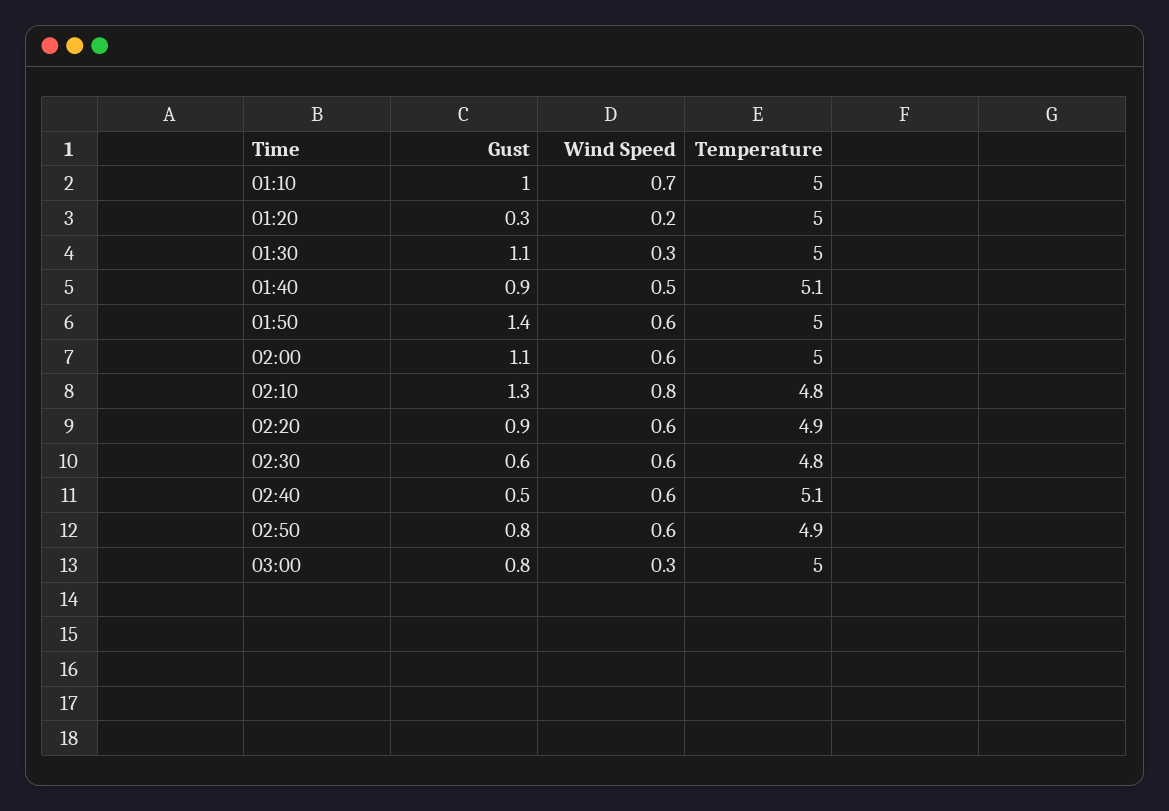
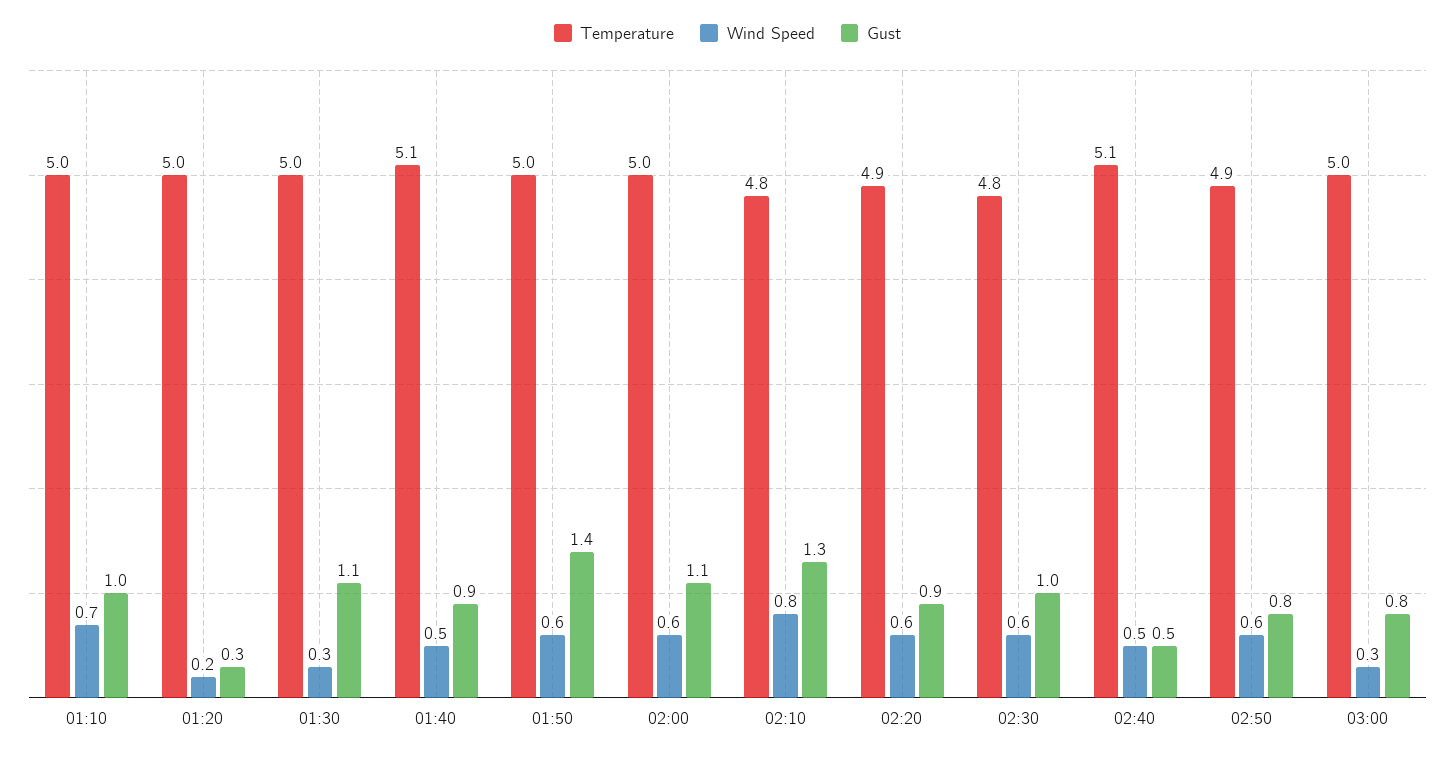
  {
    "Gust": {
      "01:10": 1,
      "01:20": 0.3,
      "01:30": 1.1,
      "01:40": 0.9,
      "01:50": 1.4,
      "02:00": 1.1,
      "02:10": 1.3,
      "02:20": 0.9,
-     "02:30": 0.6,
+     "02:30": 1,
      "02:40": 0.5,
      "02:50": 0.8,
      "03:00": 0.8
    },
    "Wind Speed": {
      "01:10": 0.7,
      "01:20": 0.2,
      "01:30": 0.3,
      "01:40": 0.5,
      "01:50": 0.6,
      "02:00": 0.6,
      "02:10": 0.8,
      "02:20": 0.6,
      "02:30": 0.6,
-     "02:40": 0.6,
+     "02:40": 0.5,
      "02:50": 0.6,
      "03:00": 0.3
    },
    "Temperature": {
      "01:10": 5,
      "01:20": 5,
      "01:30": 5,
      "01:40": 5.1,
      "01:50": 5,
      "02:00": 5,
      "02:10": 4.8,
      "02:20": 4.9,
      "02:30": 4.8,
      "02:40": 5.1,
      "02:50": 4.9,
      "03:00": 5
    }
  }

